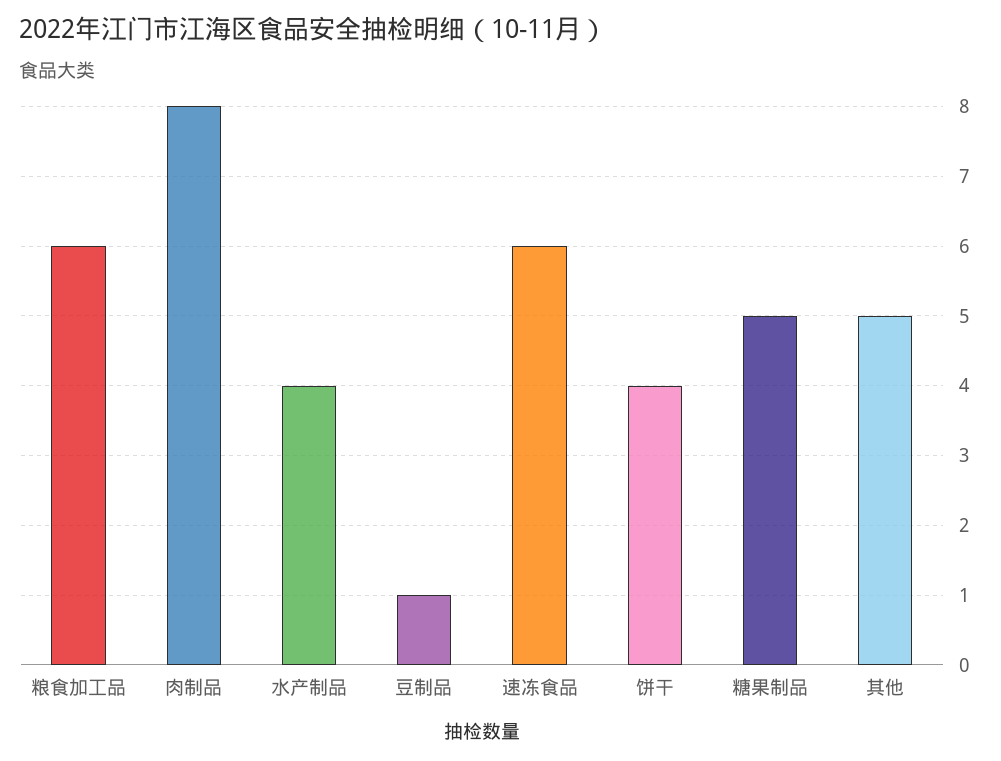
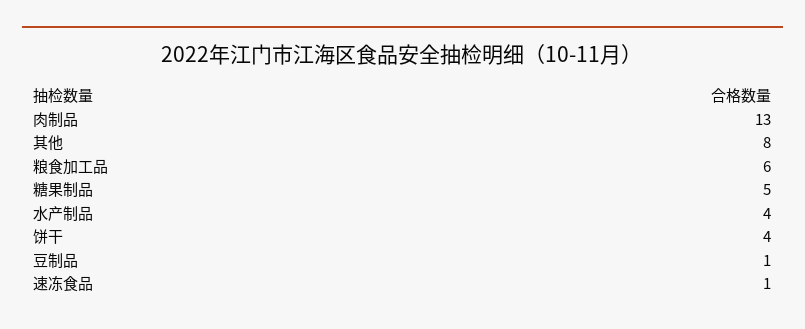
  {
    "粮食加工品": 6,
-   "肉制品": 8,
+   "肉制品": 13,
    "水产制品": 4,
    "豆制品": 1,
-   "速冻食品": 6,
+   "速冻食品": 1,
    "饼干": 4,
    "糖果制品": 5,
-   "其他": 5
+   "其他": 8
  }

